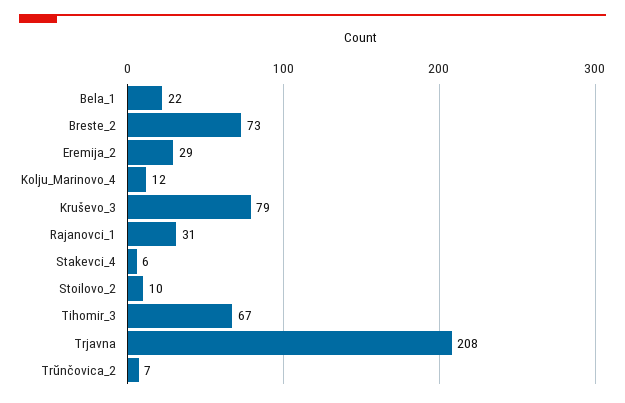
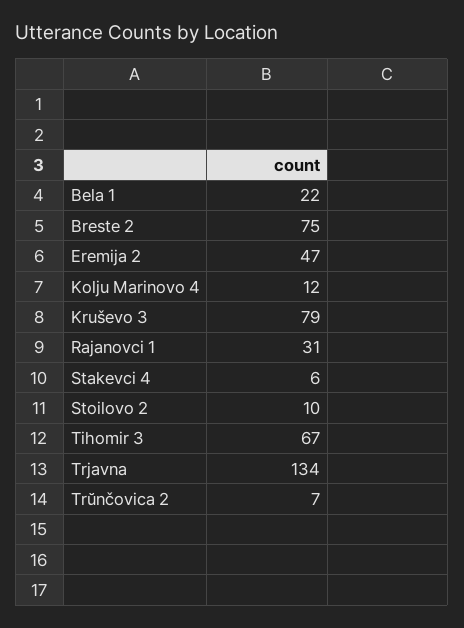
  {
    "Bela_1": 22,
-   "Breste_2": 73,
+   "Breste_2": 75,
-   "Eremija_2": 29,
+   "Eremija_2": 47,
    "Kolju_Marinovo_4": 12,
    "Kruševo_3": 79,
    "Rajanovci_1": 31,
    "Stakevci_4": 6,
    "Stoilovo_2": 10,
    "Tihomir_3": 67,
-   "Trjavna": 208,
+   "Trjavna": 134,
    "Trŭnčovica_2": 7
  }

